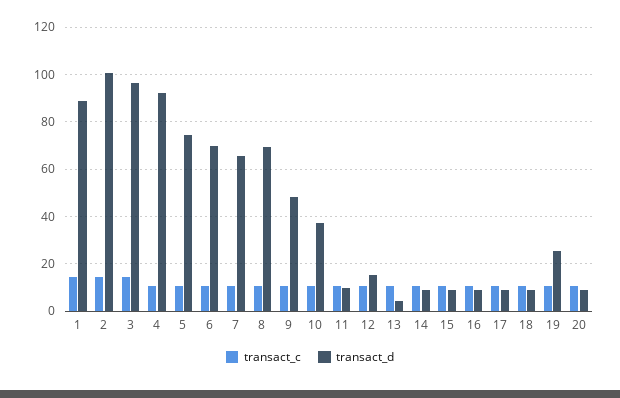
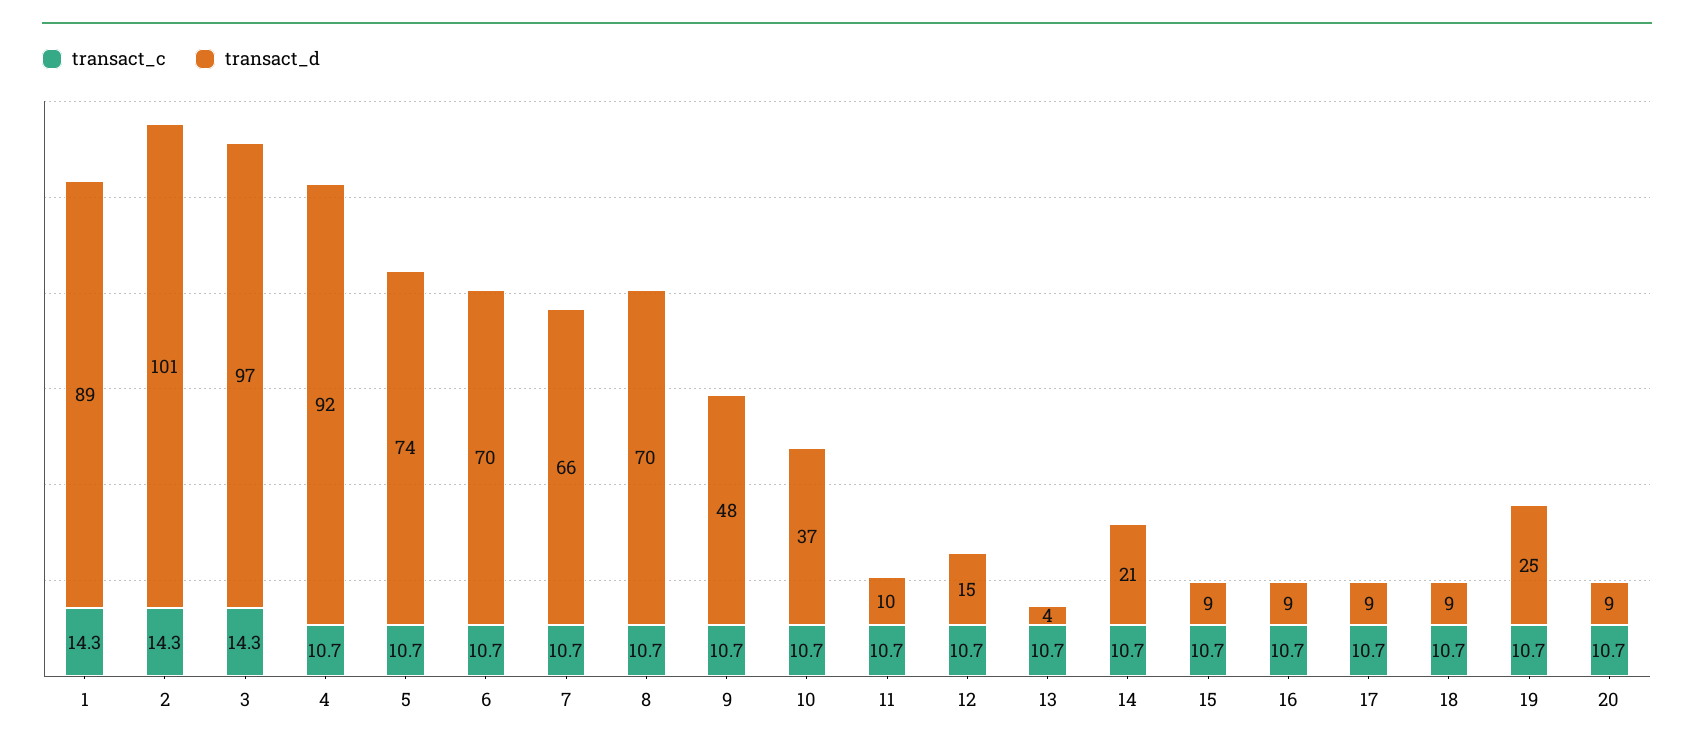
  {
    "transact_c": {
      "1": 14.3,
      "2": 14.3,
      "3": 14.3,
      "4": 10.7,
      "5": 10.7,
      "6": 10.7,
      "7": 10.7,
      "8": 10.7,
      "9": 10.7,
      "10": 10.7,
      "11": 10.7,
      "12": 10.7,
      "13": 10.7,
      "14": 10.7,
      "15": 10.7,
      "16": 10.7,
      "17": 10.7,
      "18": 10.7,
      "19": 10.7,
      "20": 10.7
    },
    "transact_d": {
      "1": 89,
      "2": 101,
      "3": 97,
      "4": 92,
      "5": 74,
      "6": 70,
      "7": 66,
      "8": 70,
      "9": 48,
      "10": 37,
      "11": 10,
      "12": 15,
      "13": 4,
-     "14": 10,
+     "14": 21,
      "15": 9,
      "16": 9,
      "17": 9,
      "18": 9,
      "19": 25,
      "20": 9
    }
  }

